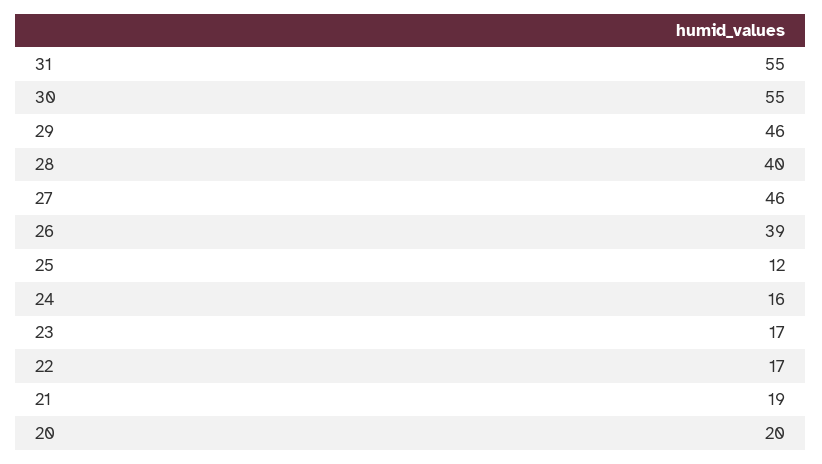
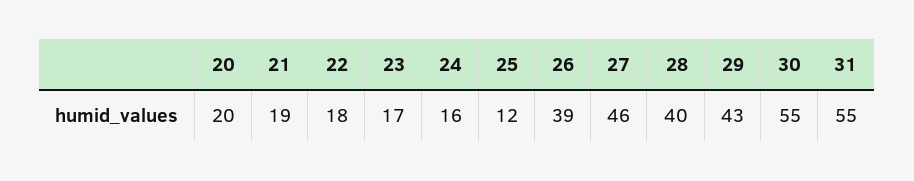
  {
    "31": 55,
    "30": 55,
-   "29": 46,
+   "29": 43,
    "28": 40,
    "27": 46,
    "26": 39,
    "25": 12,
    "24": 16,
    "23": 17,
-   "22": 17,
+   "22": 18,
    "21": 19,
    "20": 20
  }

